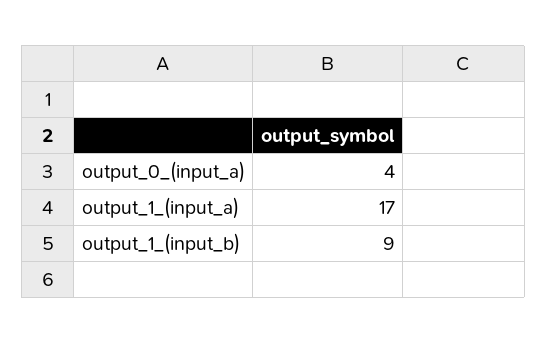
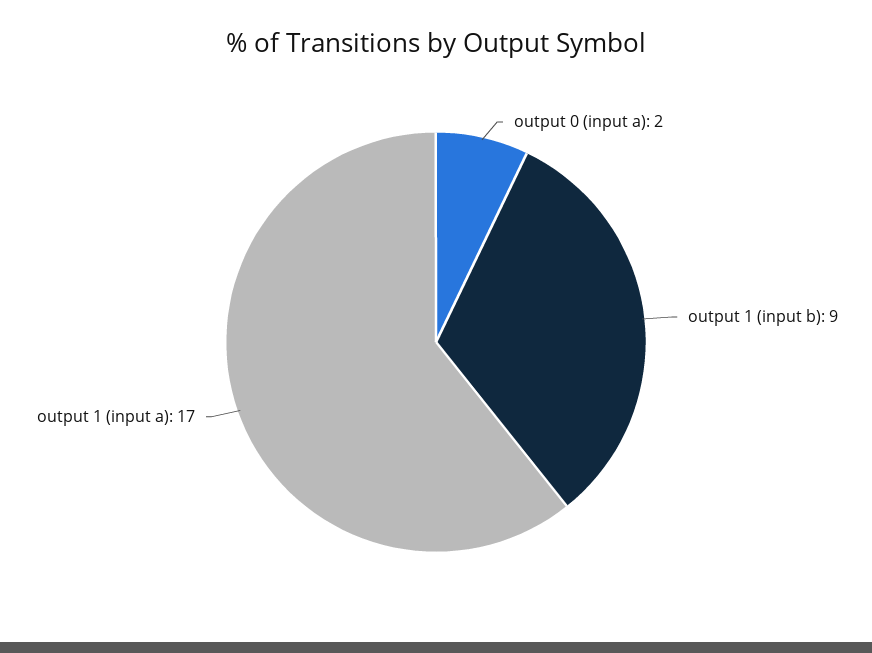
  {
-   "output_0_(input_a)": 4,
+   "output_0_(input_a)": 2,
    "output_1_(input_a)": 17,
    "output_1_(input_b)": 9
  }

